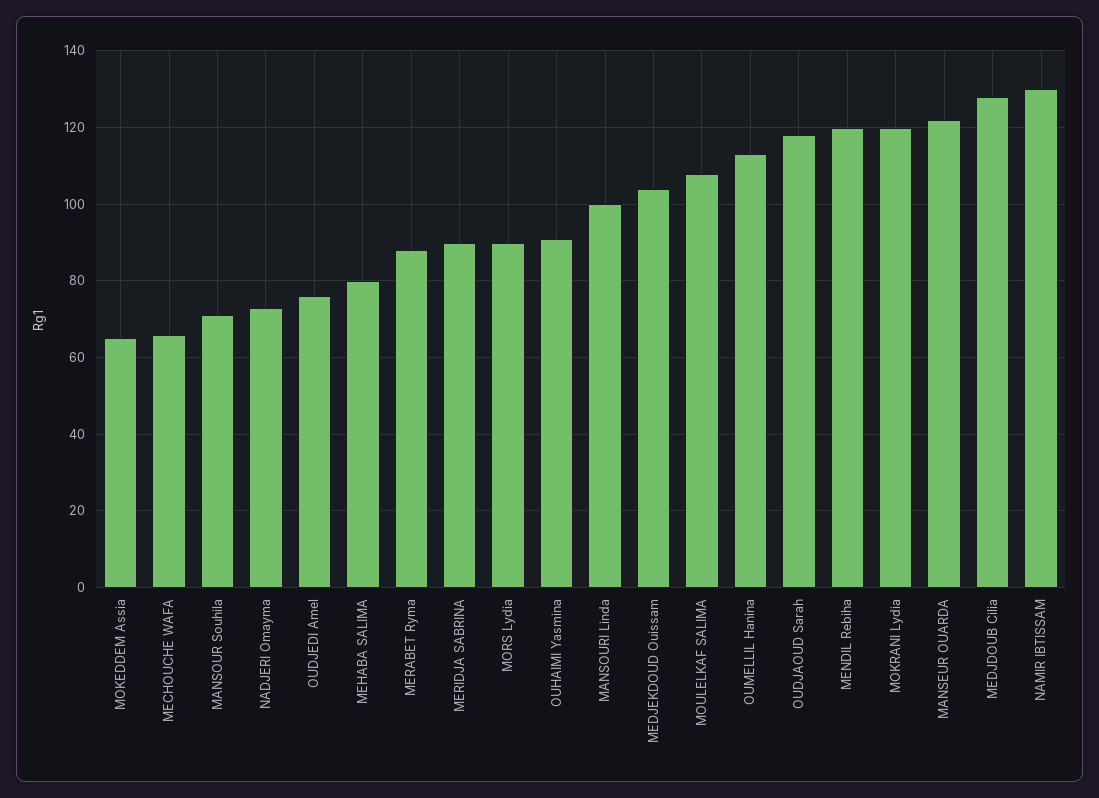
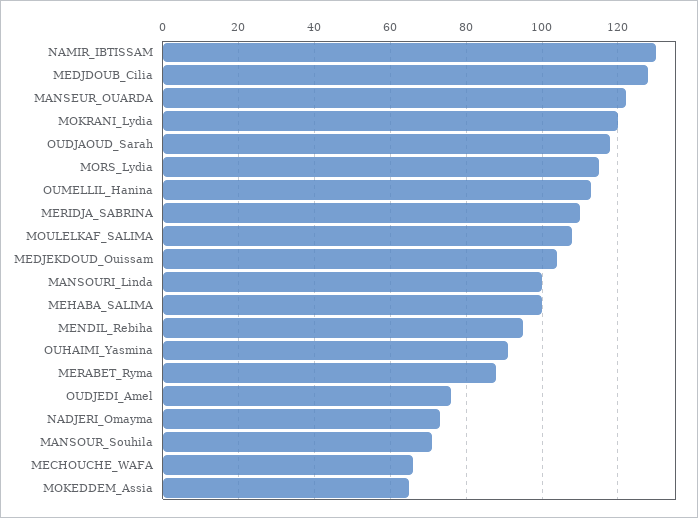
  {
    "MOKEDDEM Assia": 65,
    "MECHOUCHE WAFA": 65,
    "MANSOUR Souhila": 70,
    "NADJERI Omayma": 75,
    "OUDJEDI Amel": 75,
-   "MEHABA SALIMA": 80,
+   "MEHABA SALIMA": 100,
    "MERABET Ryma": 90,
-   "MERIDJA SABRINA": 90,
+   "MERIDJA SABRINA": 110,
-   "MORS Lydia": 90,
+   "MORS Lydia": 115,
    "OUHAIMI Yasmina": 90,
    "MANSOURI Linda": 100,
    "MEDJEKDOUD Ouissam": 105,
    "MOULELKAF SALIMA": 110,
    "OUMELLIL Hanina": 115,
    "OUDJAOUD Sarah": 120,
-   "MENDIL Rebiha": 120,
+   "MENDIL Rebiha": 95,
    "MOKRANI Lydia": 120,
    "MANSEUR OUARDA": 120,
    "MEDJDOUB Cilia": 130,
    "NAMIR IBTISSAM": 130
  }

